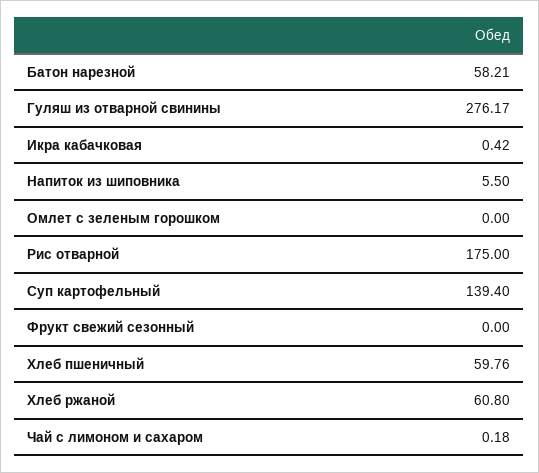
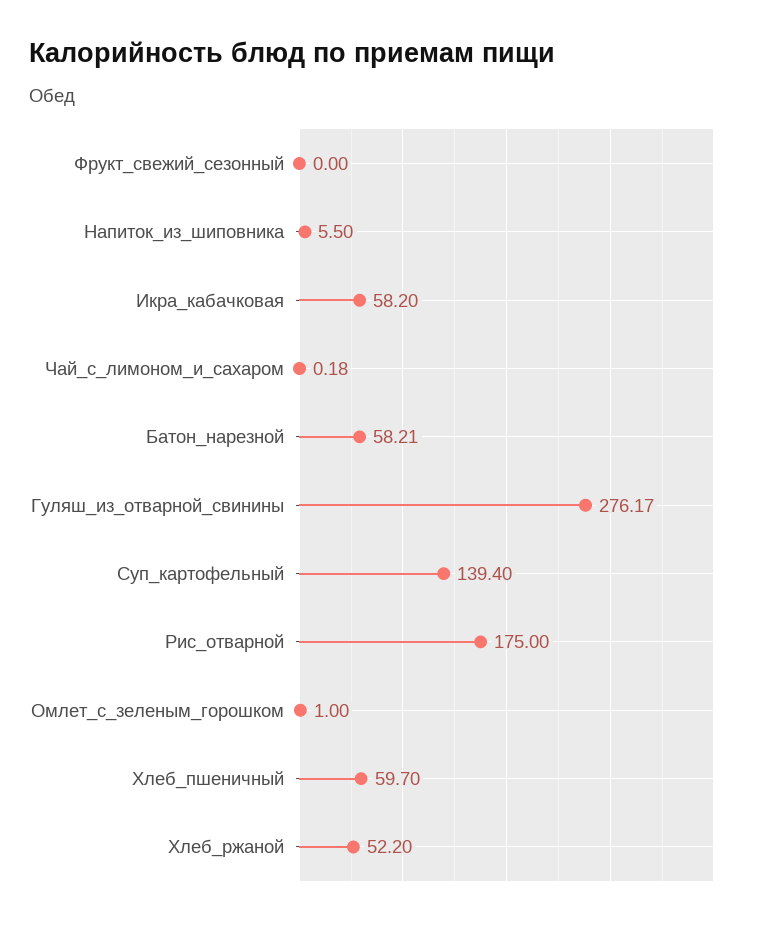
  {
    "Батон нарезной": 58.21,
    "Гуляш из отварной свинины": 276.17,
-   "Икра кабачковая": 0.42,
+   "Икра кабачковая": 58.2,
    "Напиток из шиповника": 5.5,
-   "Омлет с зеленым горошком": 0,
+   "Омлет с зеленым горошком": 1,
    "Рис отварной": 175,
    "Суп картофельный": 139.4,
    "Фрукт свежий сезонный": 0,
-   "Хлеб пшеничный": 59.76,
+   "Хлеб пшеничный": 59.7,
-   "Хлеб ржаной": 60.8,
+   "Хлеб ржаной": 52.2,
    "Чай с лимоном и сахаром": 0.18
  }

